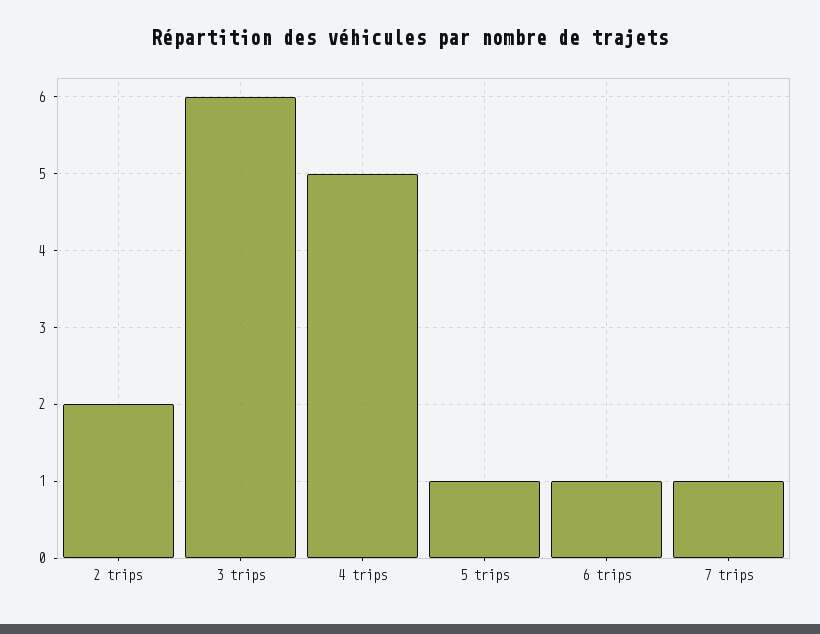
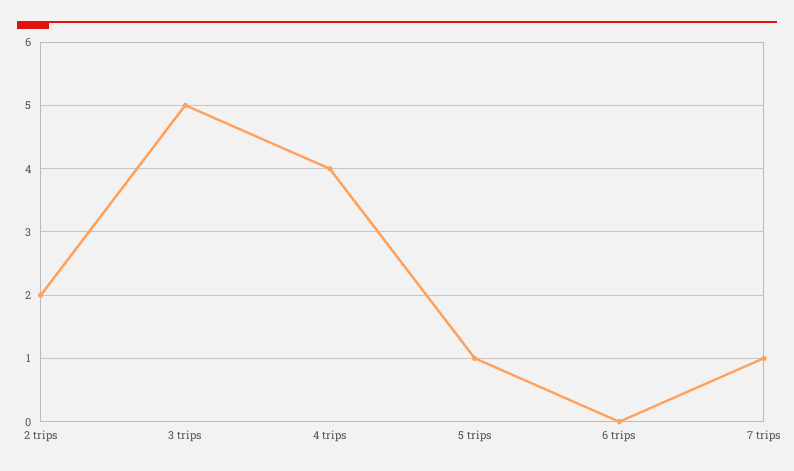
  {
    "2 trips": 2,
-   "3 trips": 6,
+   "3 trips": 5,
-   "4 trips": 5,
+   "4 trips": 4,
    "5 trips": 1,
-   "6 trips": 1,
+   "6 trips": 0,
    "7 trips": 1
  }

